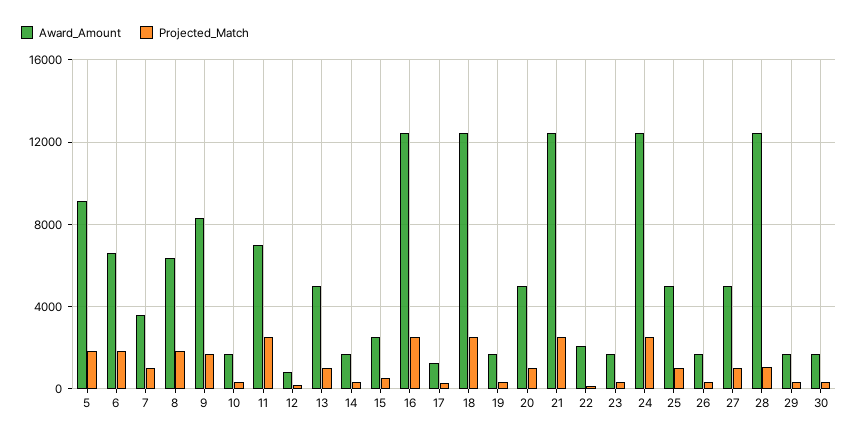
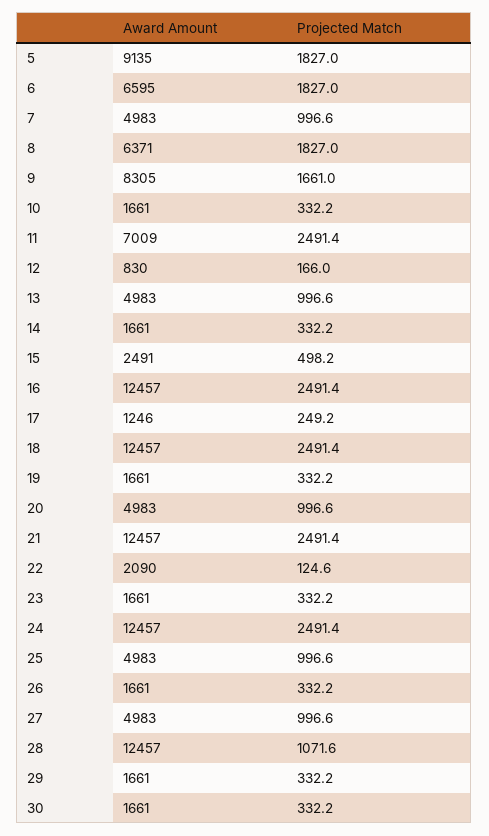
  {
    "Award_Amount": {
      "5": 9135,
      "6": 6595,
-     "7": 3500,
+     "7": 4983,
      "8": 6371,
      "9": 8305,
      "10": 1661,
      "11": 7009,
      "12": 830,
      "13": 4983,
      "14": 1661,
      "15": 2491,
      "16": 12457,
      "17": 1246,
      "18": 12457,
      "19": 1661,
      "20": 4983,
      "21": 12457,
      "22": 2090,
      "23": 1661,
      "24": 12457,
      "25": 4983,
      "26": 1661,
      "27": 4983,
      "28": 12457,
      "29": 1661,
      "30": 1661
    },
    "Projected_Match": {
      "5": 1827,
      "6": 1827,
      "7": 996.6,
      "8": 1827,
      "9": 1661,
      "10": 332.2,
      "11": 2491.4,
      "12": 166,
      "13": 996.6,
      "14": 332.2,
      "15": 498.2,
      "16": 2491.4,
      "17": 249.2,
      "18": 2491.4,
      "19": 332.2,
      "20": 996.6,
      "21": 2491.4,
      "22": 124.6,
      "23": 332.2,
      "24": 2491.4,
      "25": 996.6,
      "26": 332.2,
      "27": 996.6,
      "28": 1071.6,
      "29": 332.2,
      "30": 332.2
    }
  }

